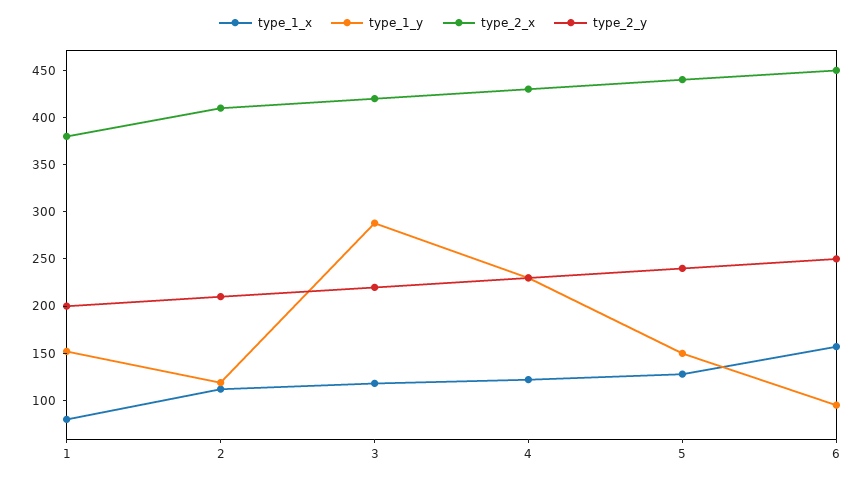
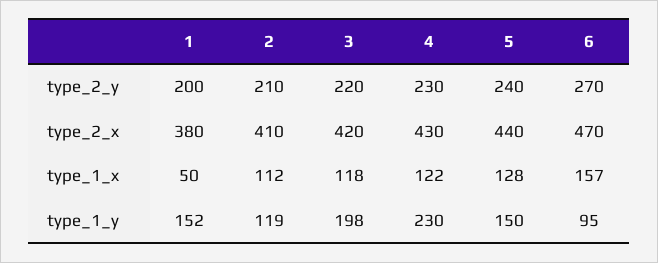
  {
    "type_1_x": {
-     "1": 80,
+     "1": 50,
      "2": 112,
      "3": 118,
      "4": 122,
      "5": 128,
      "6": 157
    },
    "type_1_y": {
      "1": 152,
      "2": 119,
-     "3": 290,
+     "3": 198,
      "4": 230,
      "5": 150,
      "6": 95
    },
    "type_2_x": {
      "1": 380,
      "2": 410,
      "3": 420,
      "4": 430,
      "5": 440,
-     "6": 450
+     "6": 470
    },
    "type_2_y": {
      "1": 200,
      "2": 210,
      "3": 220,
      "4": 230,
      "5": 240,
-     "6": 250
+     "6": 270
    }
  }

